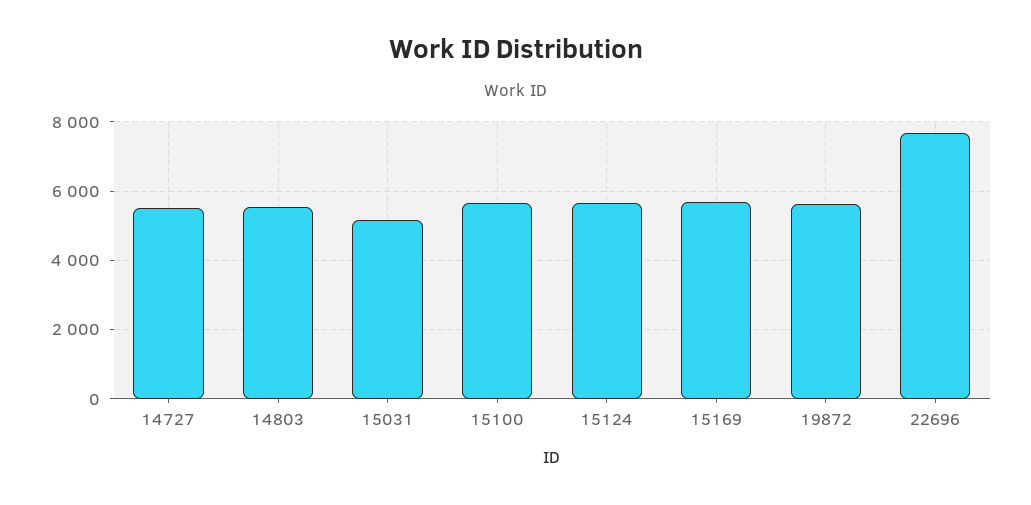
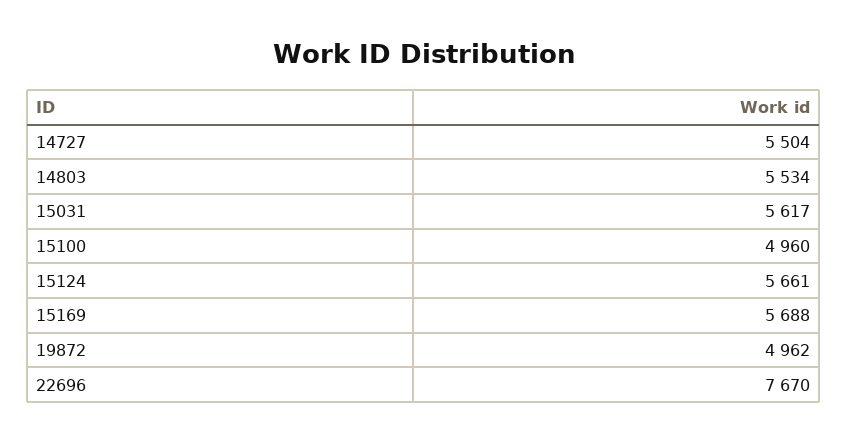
  {
    "14727": 5504,
    "14803": 5534,
-   "15031": 5200,
+   "15031": 5617,
-   "15100": 5600,
+   "15100": 4960,
    "15124": 5661,
    "15169": 5688,
-   "19872": 5600,
+   "19872": 4962,
    "22696": 7670
  }

